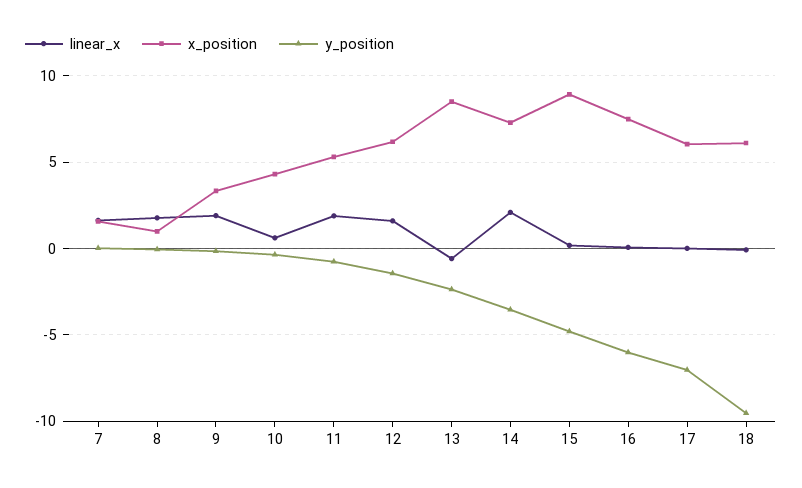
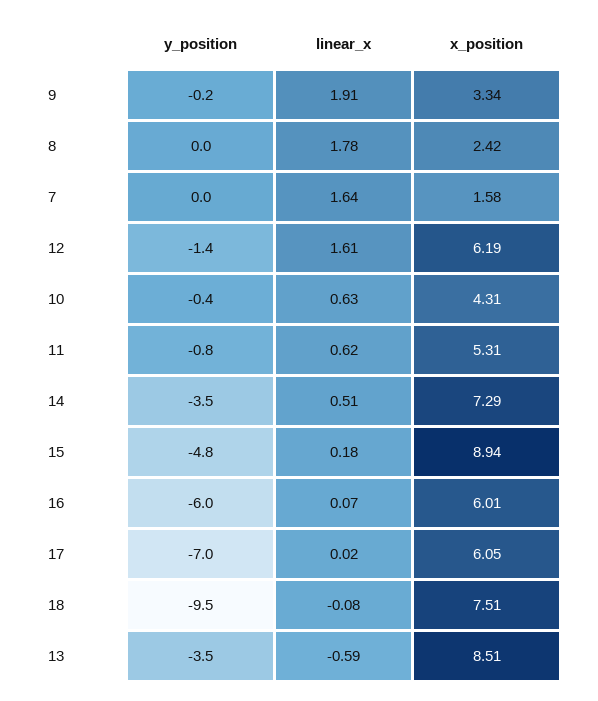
  {
    "linear_x": {
      "7": 1.64,
      "8": 1.78,
      "9": 1.91,
      "10": 0.63,
-     "11": 2,
+     "11": 0.62,
      "12": 1.61,
      "13": -0.59,
-     "14": 2,
+     "14": 0.51,
      "15": 0.18,
      "16": 0.07,
      "17": 0.02,
      "18": -0.08
    },
    "x_position": {
      "7": 1.58,
-     "8": 1,
+     "8": 2.42,
      "9": 3.34,
      "10": 4.31,
      "11": 5.31,
      "12": 6.19,
      "13": 8.51,
      "14": 7.29,
      "15": 8.94,
-     "16": 7.5,
+     "16": 6.01,
      "17": 6.05,
-     "18": 6
+     "18": 7.51
    },
    "y_position": {
      "7": 0,
      "8": 0,
      "9": -0.2,
      "10": -0.4,
      "11": -0.8,
      "12": -1.4,
-     "13": -2.5,
+     "13": -3.5,
      "14": -3.5,
      "15": -4.8,
      "16": -6,
      "17": -7,
      "18": -9.5
    }
  }

